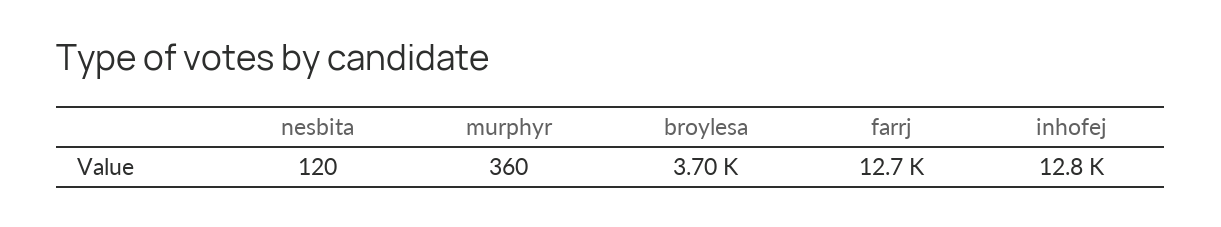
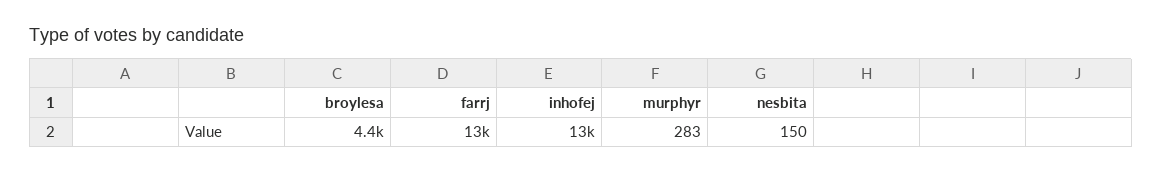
  {
-   "nesbita": 120,
+   "nesbita": 150,
-   "murphyr": 360,
+   "murphyr": 283,
-   "broylesa": 3700,
+   "broylesa": 4400,
    "farrj": 12700,
    "inhofej": 12800
  }

